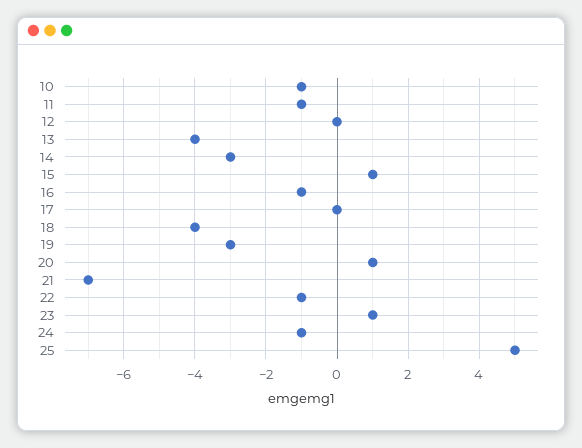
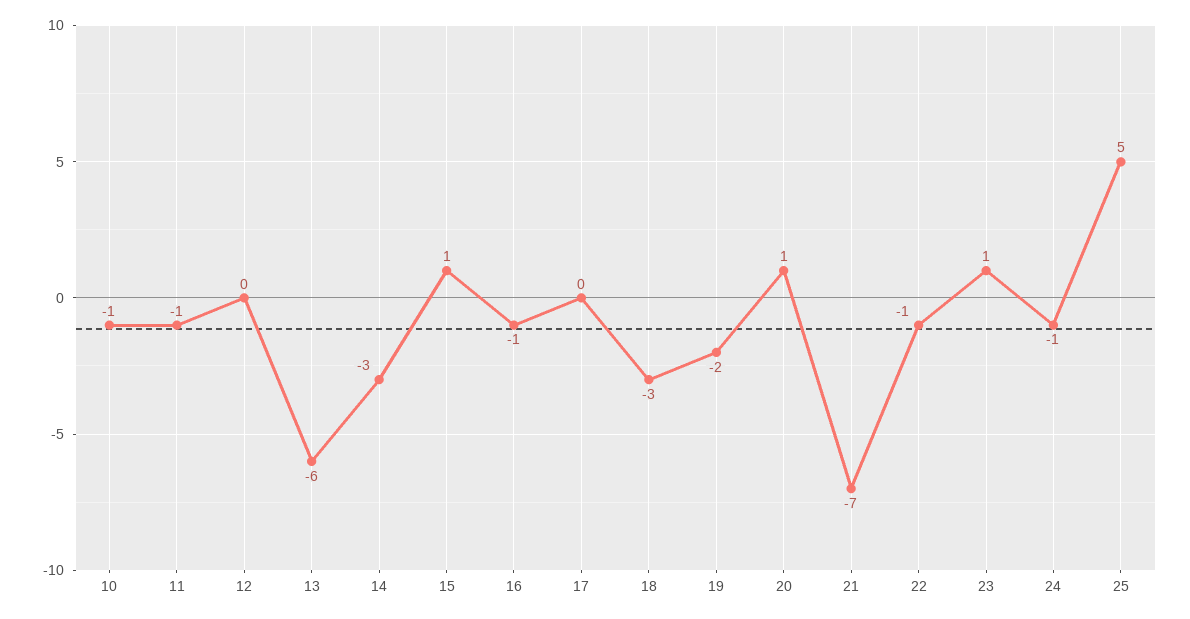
  {
    "10": -1,
    "11": -1,
    "12": 0,
-   "13": -4,
+   "13": -6,
    "14": -3,
    "15": 1,
    "16": -1,
    "17": 0,
-   "18": -4,
+   "18": -3,
-   "19": -3,
+   "19": -2,
    "20": 1,
    "21": -7,
    "22": -1,
    "23": 1,
    "24": -1,
    "25": 5
  }

